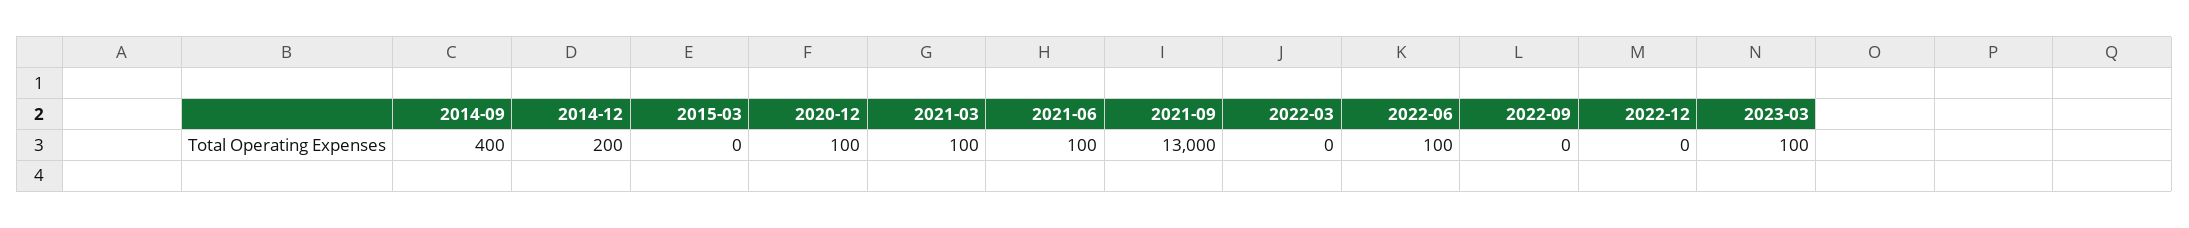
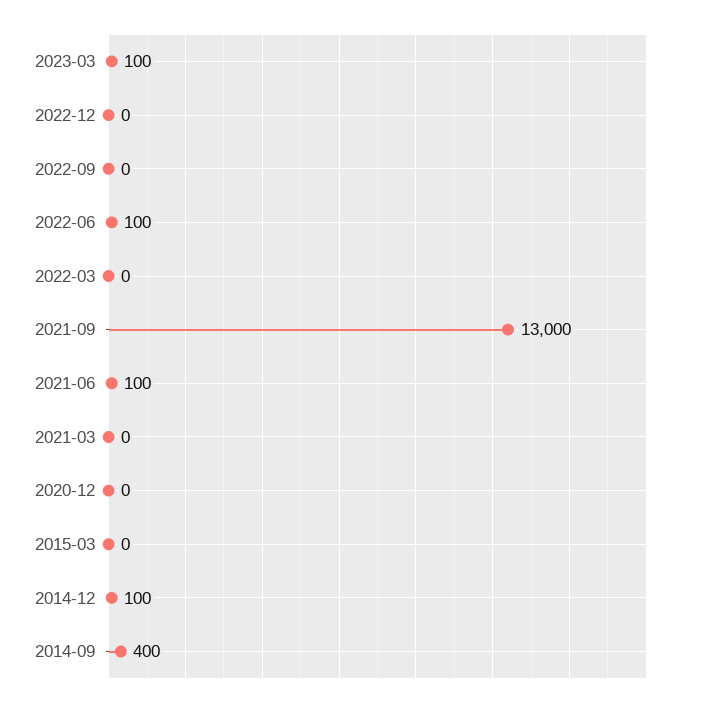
  {
    "2014-09": 400,
-   "2014-12": 200,
+   "2014-12": 100,
    "2015-03": 0,
-   "2020-12": 100,
+   "2020-12": 0,
-   "2021-03": 100,
+   "2021-03": 0,
    "2021-06": 100,
    "2021-09": 13000,
    "2022-03": 0,
    "2022-06": 100,
    "2022-09": 0,
    "2022-12": 0,
    "2023-03": 100
  }

